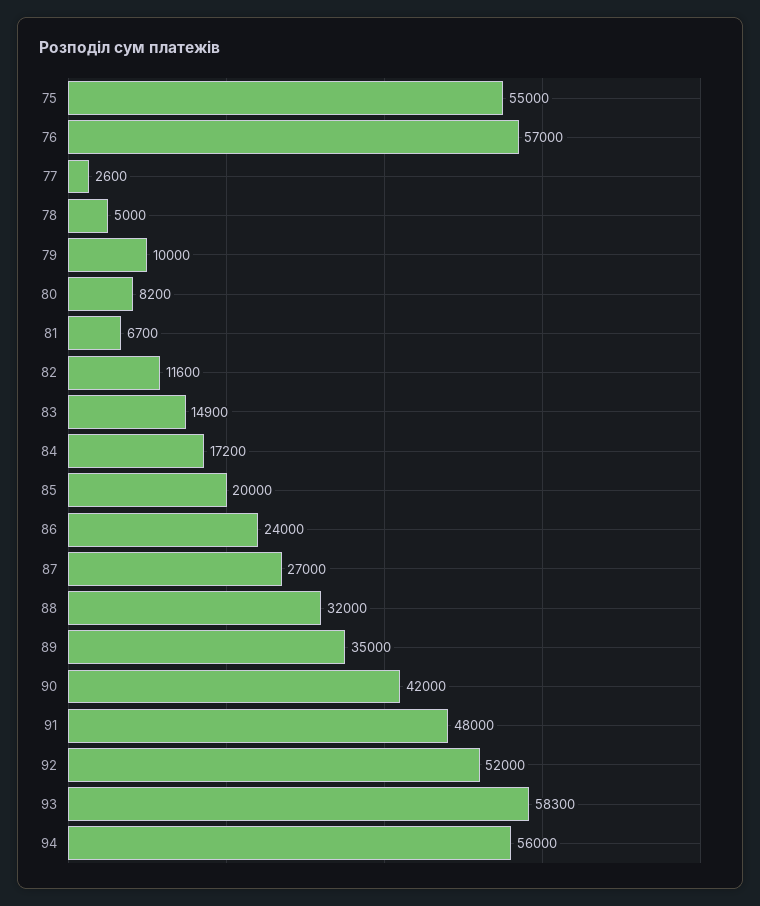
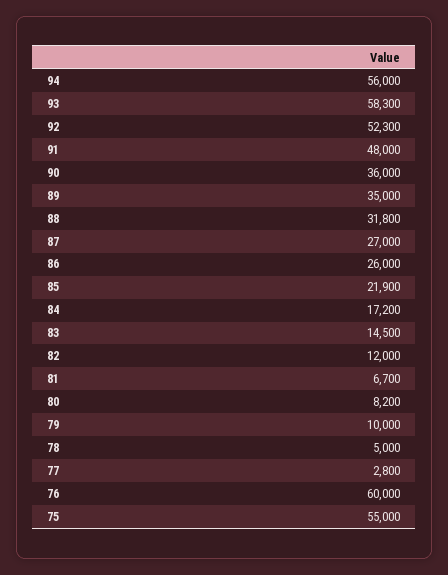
  {
    "75": 55000,
-   "76": 57000,
+   "76": 60000,
-   "77": 2600,
+   "77": 2800,
    "78": 5000,
    "79": 10000,
    "80": 8200,
    "81": 6700,
-   "82": 11600,
+   "82": 12000,
-   "83": 14900,
+   "83": 14500,
    "84": 17200,
-   "85": 20000,
+   "85": 21900,
-   "86": 24000,
+   "86": 26000,
    "87": 27000,
-   "88": 32000,
+   "88": 31800,
    "89": 35000,
-   "90": 42000,
+   "90": 36000,
    "91": 48000,
-   "92": 52000,
+   "92": 52300,
    "93": 58300,
    "94": 56000
  }

